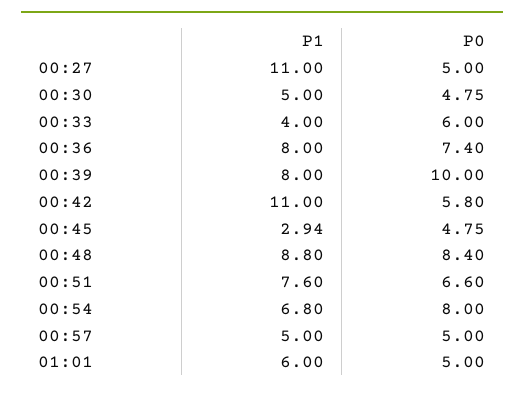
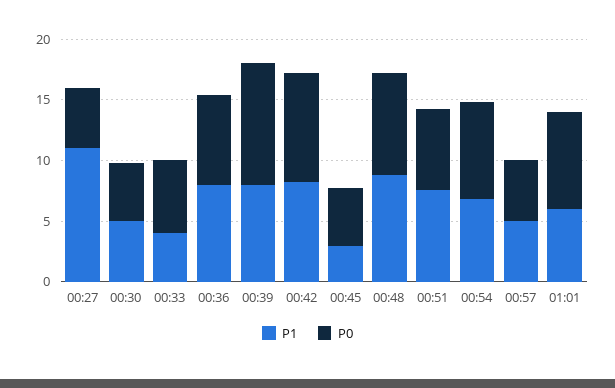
  {
    "P1": {
      "00:27": 11,
      "00:30": 5,
      "00:33": 4,
      "00:36": 8,
      "00:39": 8,
-     "00:42": 11,
+     "00:42": 8,
      "00:45": 2.94,
      "00:48": 8.8,
      "00:51": 7.6,
      "00:54": 6.8,
      "00:57": 5,
      "01:01": 6
    },
    "P0": {
      "00:27": 5,
      "00:30": 4.75,
      "00:33": 6,
      "00:36": 7.4,
      "00:39": 10,
-     "00:42": 5.8,
+     "00:42": 9,
      "00:45": 4.75,
      "00:48": 8.4,
      "00:51": 6.6,
      "00:54": 8,
      "00:57": 5,
-     "01:01": 5
+     "01:01": 8
    }
  }

